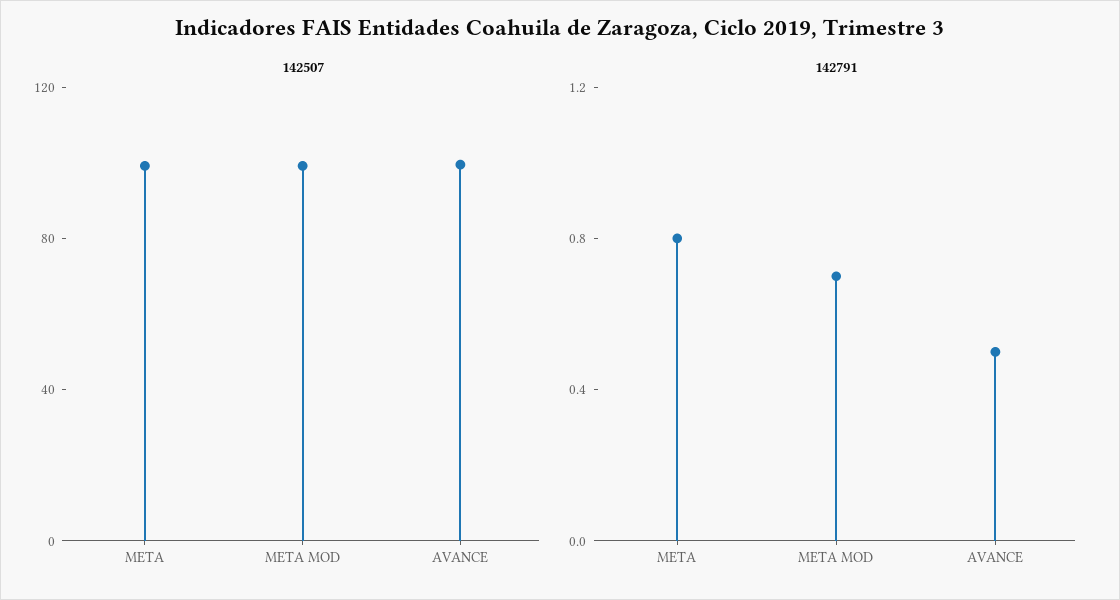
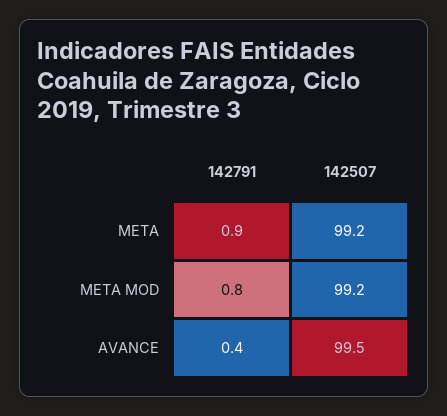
  {
    "142507": {
      "META": 99.2,
      "META MOD": 99.2,
      "AVANCE": 99.5
    },
    "142791": {
-     "META": 0.8,
+     "META": 0.9,
-     "META MOD": 0.7,
+     "META MOD": 0.8,
-     "AVANCE": 0.5
+     "AVANCE": 0.4
    }
  }

